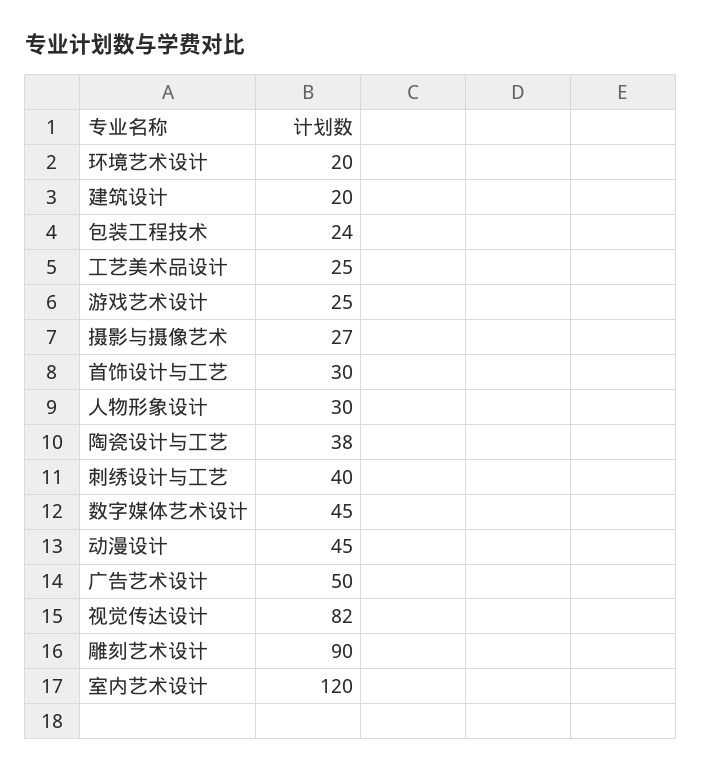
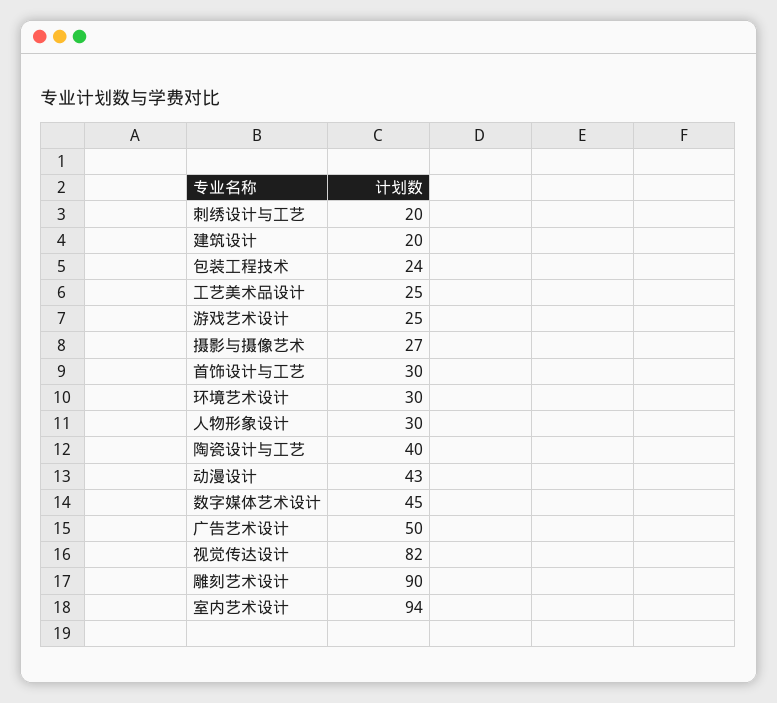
  {
-   "环境艺术设计": 20,
+   "环境艺术设计": 30,
    "建筑设计": 20,
    "包装工程技术": 24,
    "工艺美术品设计": 25,
    "游戏艺术设计": 25,
    "摄影与摄像艺术": 27,
    "首饰设计与工艺": 30,
    "人物形象设计": 30,
-   "陶瓷设计与工艺": 38,
+   "陶瓷设计与工艺": 40,
-   "刺绣设计与工艺": 40,
+   "刺绣设计与工艺": 20,
    "数字媒体艺术设计": 45,
-   "动漫设计": 45,
+   "动漫设计": 43,
    "广告艺术设计": 50,
    "视觉传达设计": 82,
    "雕刻艺术设计": 90,
-   "室内艺术设计": 120
+   "室内艺术设计": 94
  }

